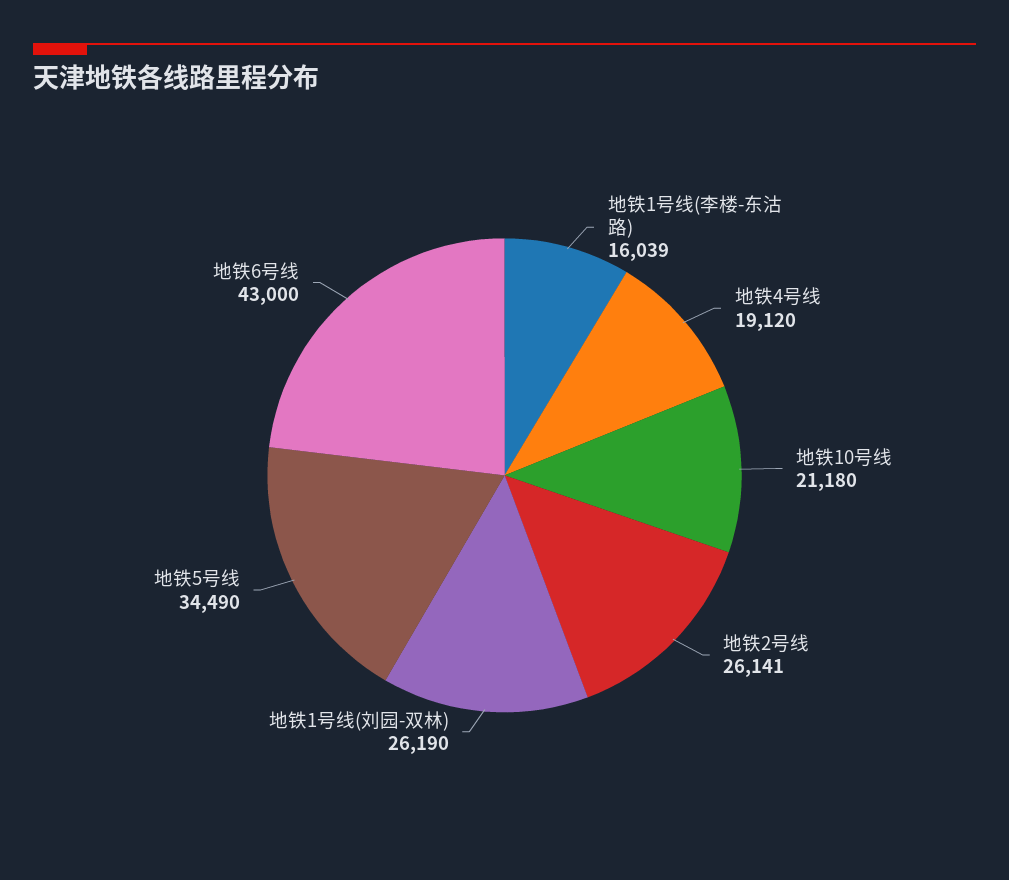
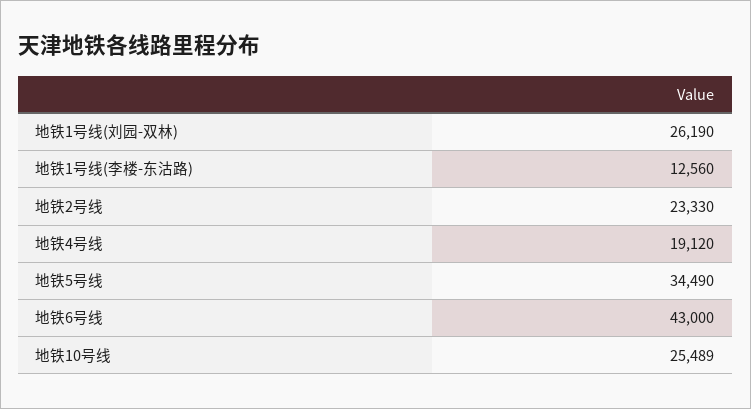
  {
-   "地铁1号线(李楼-东沽路)": 16039,
+   "地铁1号线(李楼-东沽路)": 12560,
    "地铁4号线": 19120,
-   "地铁10号线": 21180,
+   "地铁10号线": 25489,
-   "地铁2号线": 26141,
+   "地铁2号线": 23330,
    "地铁1号线(刘园-双林)": 26190,
    "地铁5号线": 34490,
    "地铁6号线": 43000
  }

